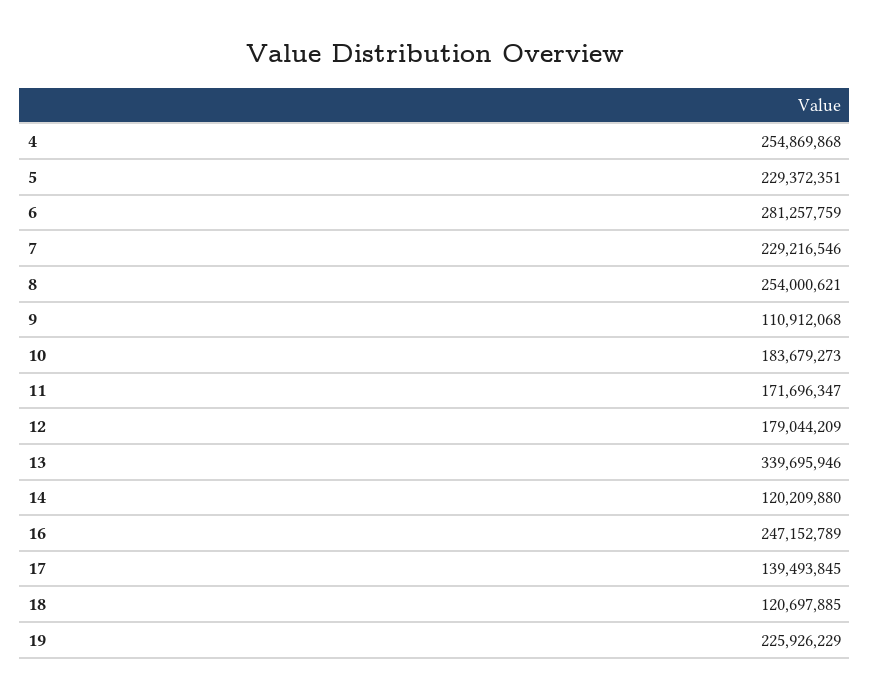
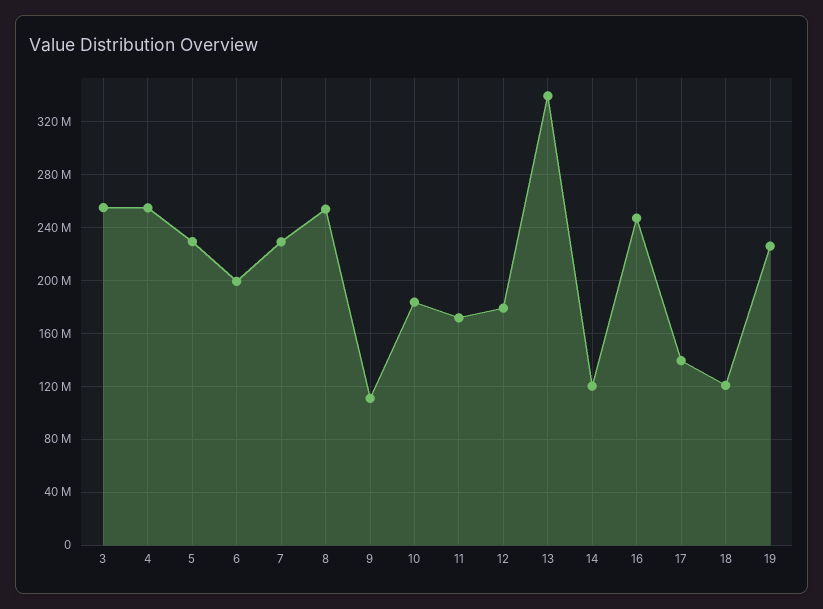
  {
    "4": 254869868,
    "5": 229372351,
-   "6": 281257759,
+   "6": 200000000,
    "7": 229216546,
    "8": 254000621,
    "9": 110912068,
    "10": 183679273,
    "11": 171696347,
    "12": 179044209,
    "13": 339695946,
    "14": 120209880,
    "16": 247152789,
    "17": 139493845,
    "18": 120697885,
-   "19": 225926229
+   "19": 225926229,
+   "3": 255000000
  }

